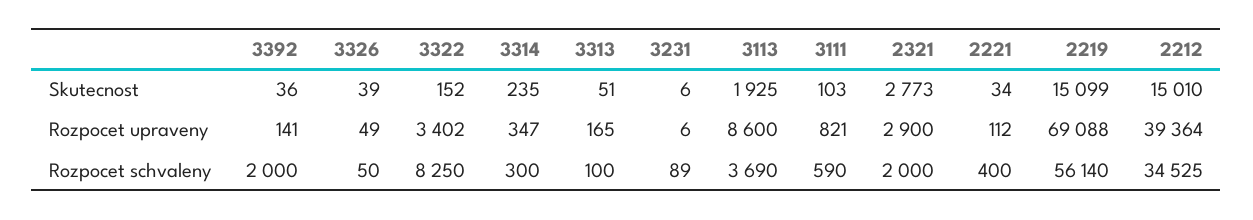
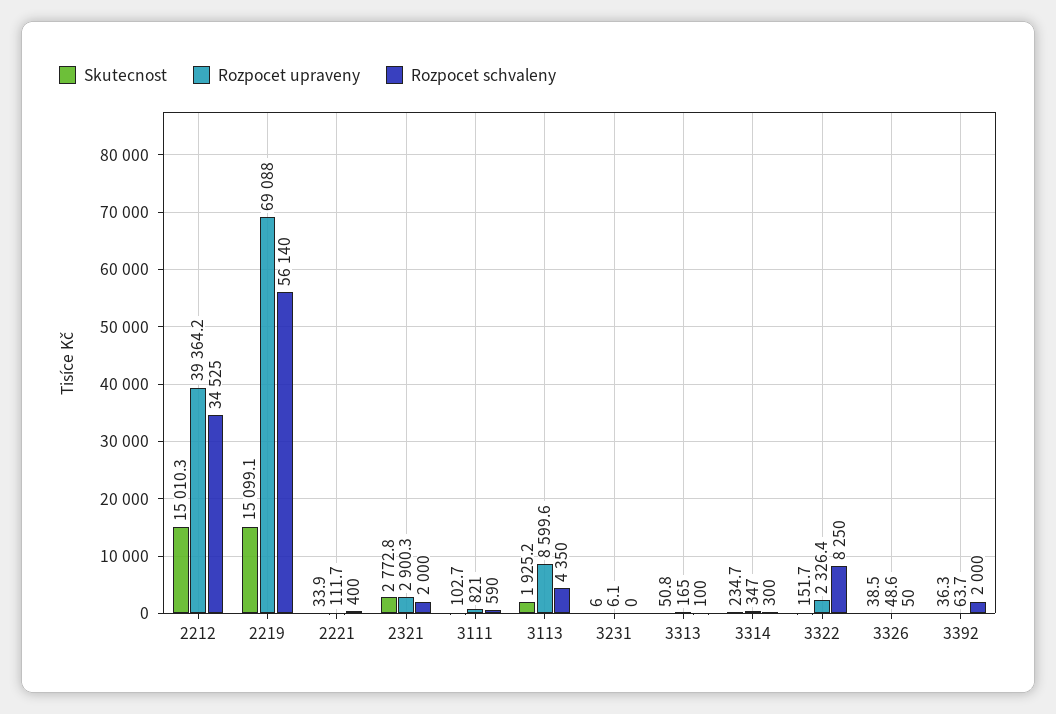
  {
    "Skutecnost": {
      "3392": 36.3,
      "3326": 38.5,
      "3322": 151.7,
      "3314": 234.7,
      "3313": 50.8,
      "3231": 6,
      "3113": 1925.2,
      "3111": 102.7,
      "2321": 2772.8,
      "2221": 33.9,
      "2219": 15099.1,
      "2212": 15010.3
    },
    "Rozpocet upraveny": {
-     "3392": 141,
+     "3392": 63.7,
      "3326": 48.6,
-     "3322": 3402,
+     "3322": 2326.4,
      "3314": 347,
      "3313": 165,
      "3231": 6.1,
      "3113": 8599.6,
      "3111": 821,
      "2321": 2900.3,
      "2221": 111.7,
      "2219": 69088,
      "2212": 39364.2
    },
    "Rozpocet schvaleny": {
      "3392": 2000,
      "3326": 50,
      "3322": 8250,
      "3314": 300,
      "3313": 100,
-     "3231": 89,
+     "3231": 0,
-     "3113": 3690,
+     "3113": 4350,
      "3111": 590,
      "2321": 2000,
      "2221": 400,
      "2219": 56140,
      "2212": 34525
    }
  }

